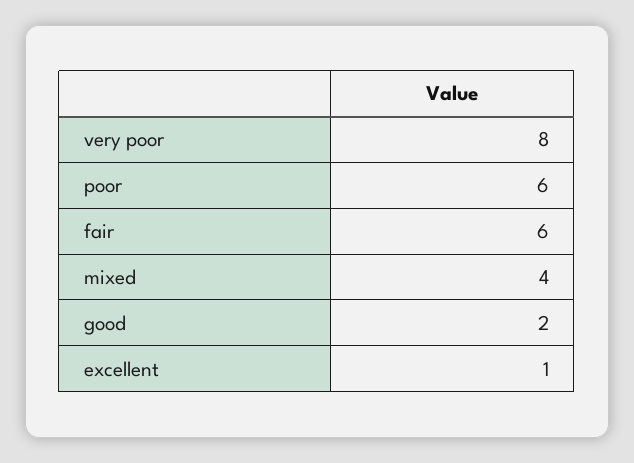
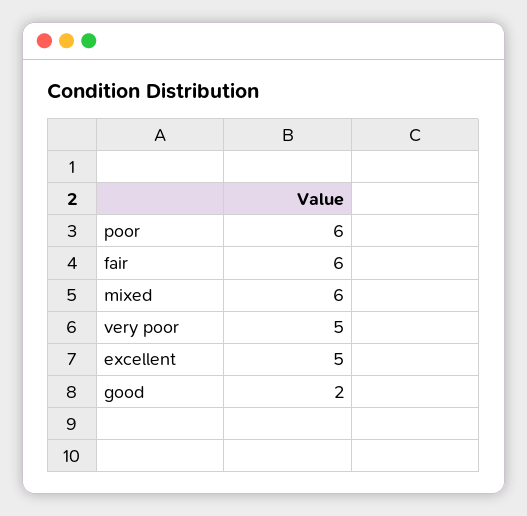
  {
-   "very poor": 8,
+   "very poor": 5,
    "poor": 6,
    "fair": 6,
-   "mixed": 4,
+   "mixed": 6,
    "good": 2,
-   "excellent": 1
+   "excellent": 5
  }

